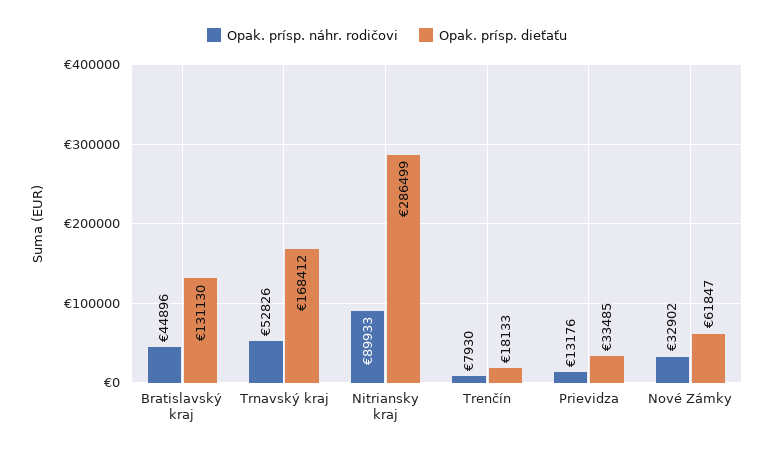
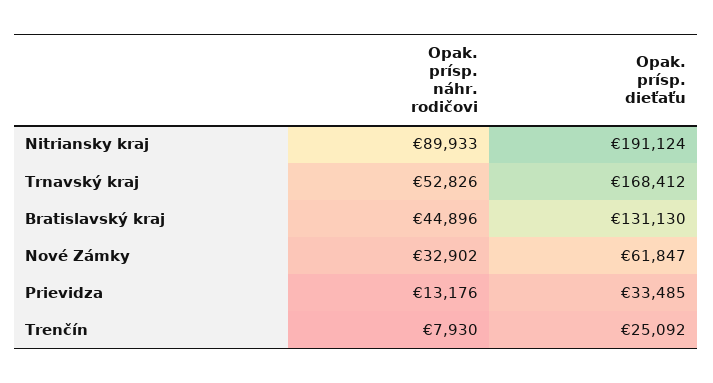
  {
    "Opak. prísp. náhr. rodičovi": {
      "Bratislavský kraj": 44896,
      "Trnavský kraj": 52826,
      "Nitriansky kraj": 89933,
      "Trenčín": 7930,
      "Prievidza": 13176,
      "Nové Zámky": 32902
    },
    "Opak. prísp. dieťaťu": {
      "Bratislavský kraj": 131130,
      "Trnavský kraj": 168412,
-     "Nitriansky kraj": 286499,
+     "Nitriansky kraj": 191124,
-     "Trenčín": 18133,
+     "Trenčín": 25092,
      "Prievidza": 33485,
      "Nové Zámky": 61847
    }
  }

